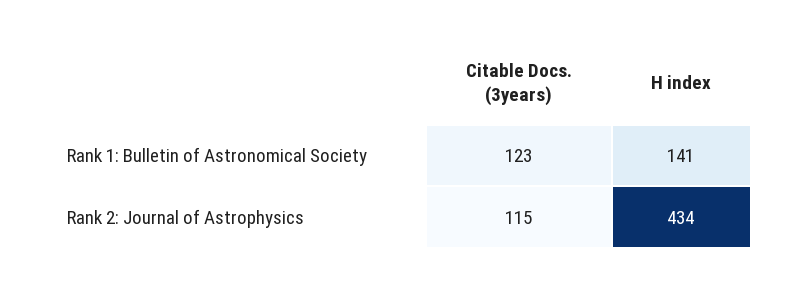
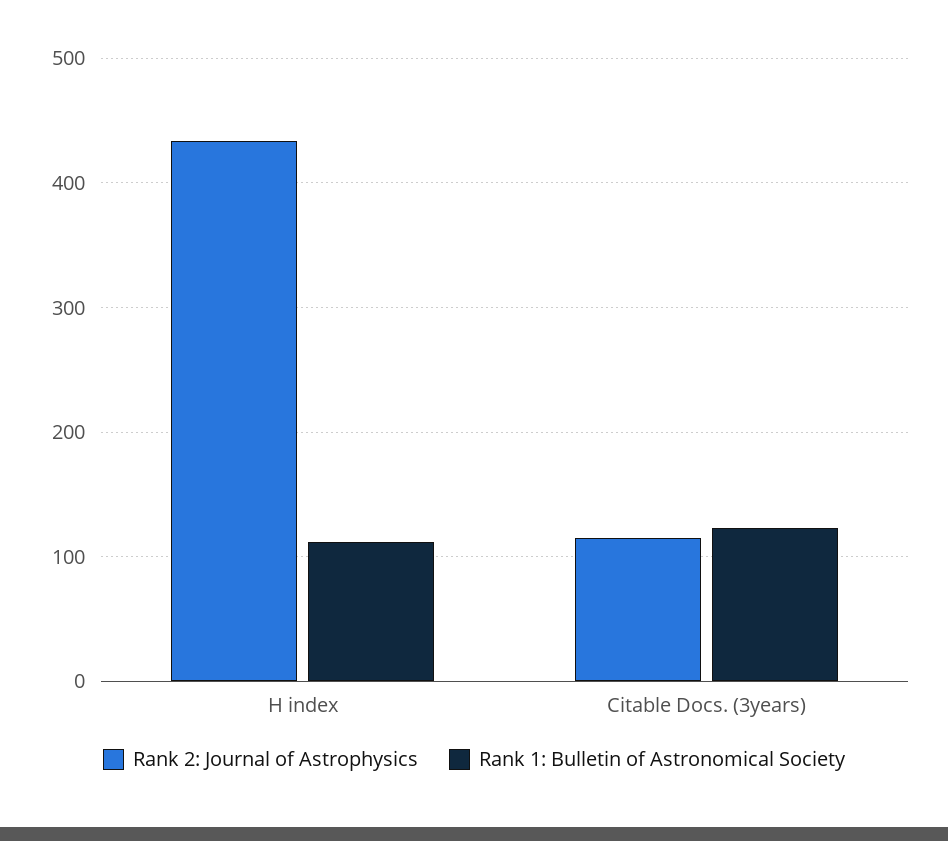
  {
    "Rank 1: Bulletin of Astronomical Society": {
      "Citable Docs. (3years)": 123,
-     "H index": 141
+     "H index": 110
    },
    "Rank 2: Journal of Astrophysics": {
      "Citable Docs. (3years)": 115,
      "H index": 434
    }
  }

